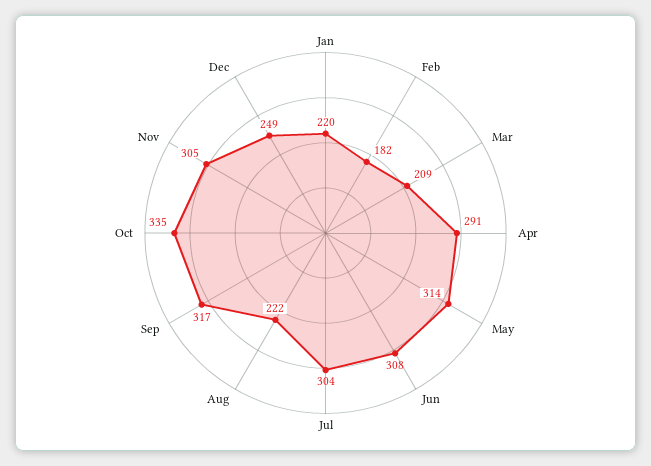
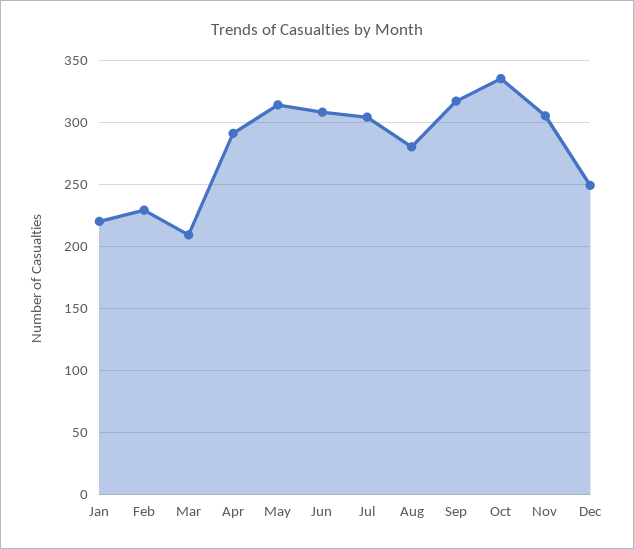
  {
    "Jan": 220,
-   "Feb": 182,
+   "Feb": 230,
    "Mar": 209,
    "Apr": 291,
    "May": 314,
    "Jun": 308,
    "Jul": 304,
-   "Aug": 222,
+   "Aug": 280,
    "Sep": 317,
    "Oct": 335,
    "Nov": 305,
    "Dec": 249
  }

